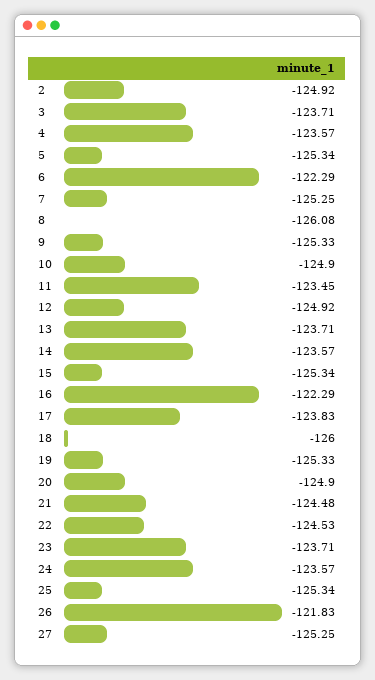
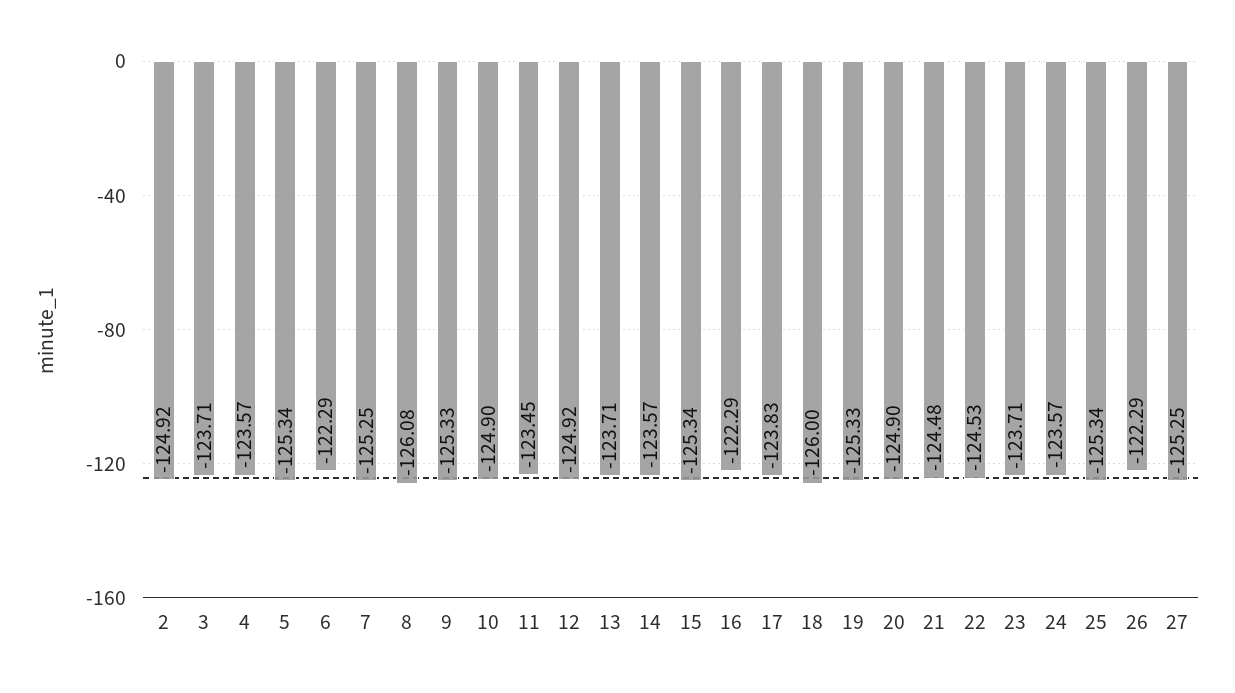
  {
    "2": -124.92,
    "3": -123.71,
    "4": -123.57,
    "5": -125.34,
    "6": -122.29,
    "7": -125.25,
    "8": -126.08,
    "9": -125.33,
    "10": -124.9,
    "11": -123.45,
    "12": -124.92,
    "13": -123.71,
    "14": -123.57,
    "15": -125.34,
    "16": -122.29,
    "17": -123.83,
    "18": -126,
    "19": -125.33,
    "20": -124.9,
    "21": -124.48,
    "22": -124.53,
    "23": -123.71,
    "24": -123.57,
    "25": -125.34,
-   "26": -121.83,
+   "26": -122.29,
    "27": -125.25
  }

